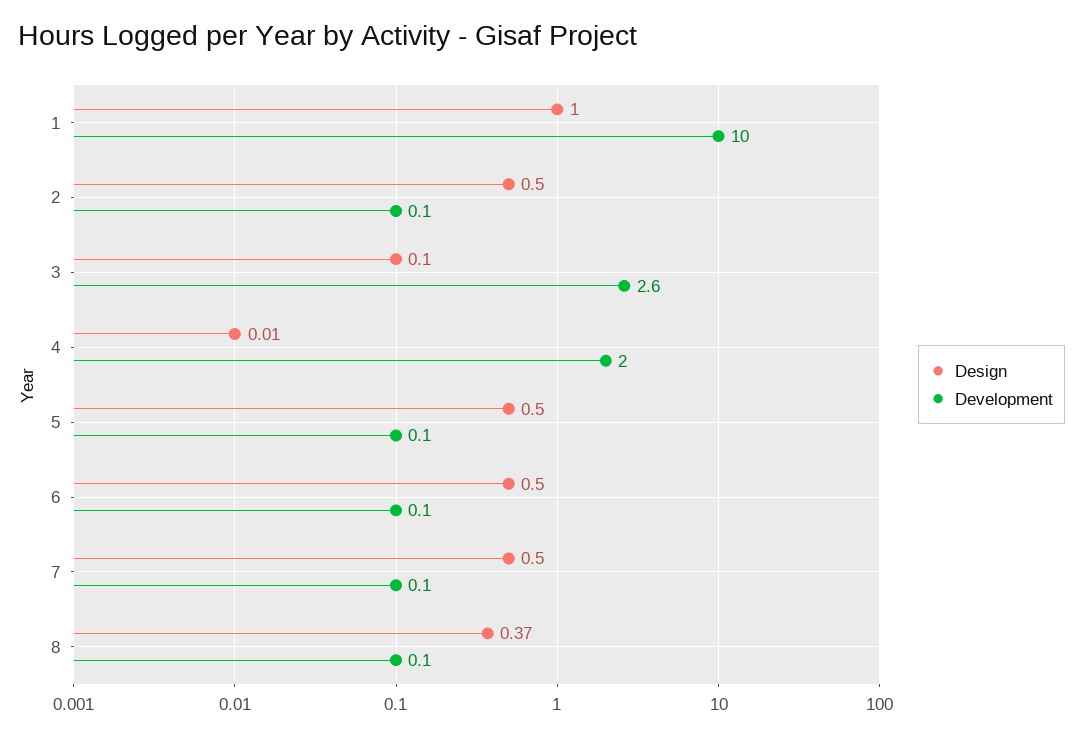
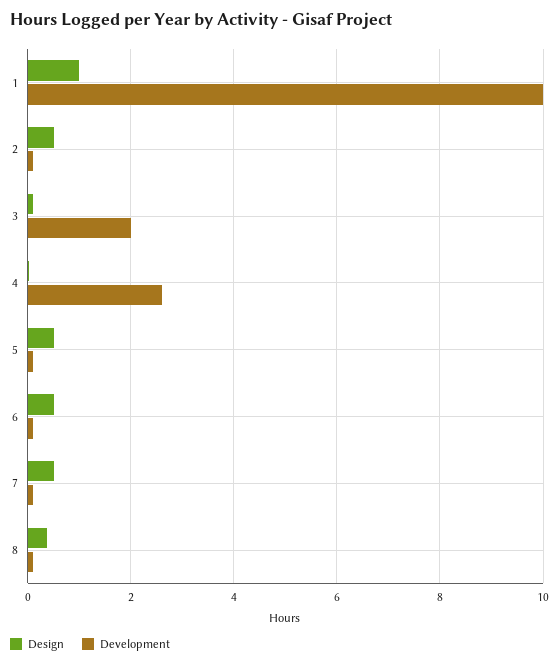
  {
    "Design": {
      "1": 1,
      "2": 0.5,
      "3": 0.1,
      "4": 0.01,
      "5": 0.5,
      "6": 0.5,
      "7": 0.5,
      "8": 0.37
    },
    "Development": {
      "1": 10,
      "2": 0.1,
-     "3": 2.6,
+     "3": 2,
-     "4": 2,
+     "4": 2.6,
      "5": 0.1,
      "6": 0.1,
      "7": 0.1,
      "8": 0.1
    }
  }

